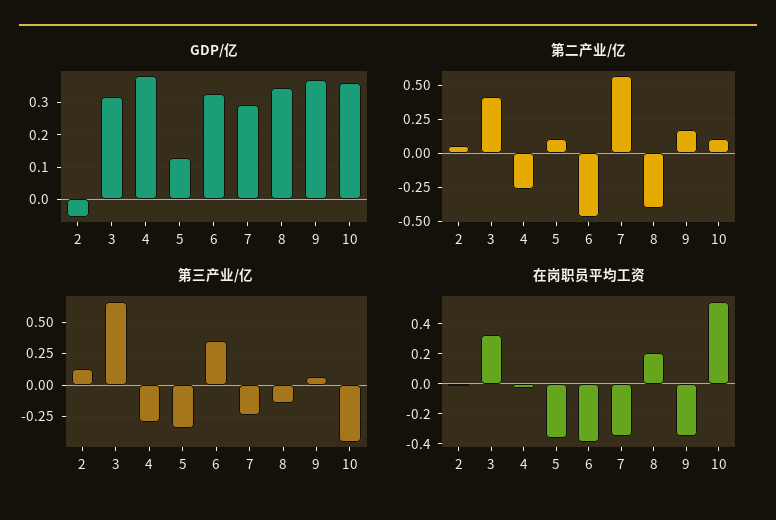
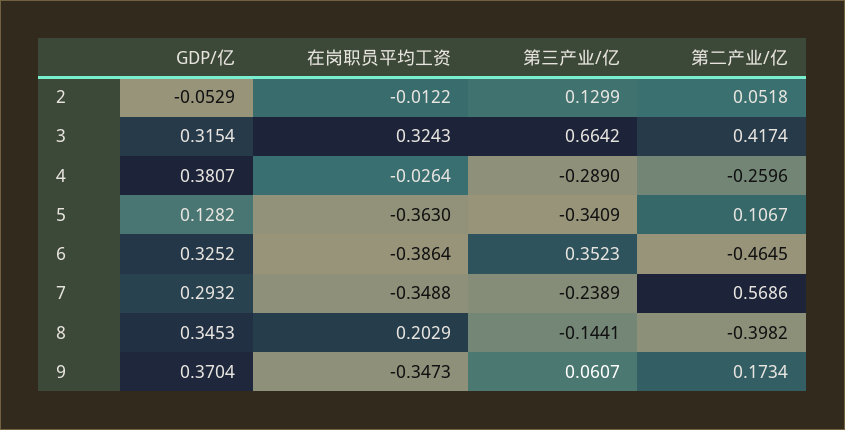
  {
    "GDP/亿": {
      "2": -0.0529,
      "3": 0.3154,
      "4": 0.3807,
      "5": 0.1282,
      "6": 0.3252,
      "7": 0.2932,
      "8": 0.3453,
-     "9": 0.3704,
+     "9": 0.3704
-     "10": 0.36
    },
    "第二产业/亿": {
      "2": 0.0518,
      "3": 0.4174,
      "4": -0.2596,
      "5": 0.1067,
      "6": -0.4645,
      "7": 0.5686,
      "8": -0.3982,
-     "9": 0.1734,
+     "9": 0.1734
-     "10": 0.1
    },
    "第三产业/亿": {
      "2": 0.1299,
      "3": 0.6642,
      "4": -0.289,
      "5": -0.3409,
      "6": 0.3523,
      "7": -0.2389,
      "8": -0.1441,
-     "9": 0.0607,
+     "9": 0.0607
-     "10": -0.45
    },
    "在岗职员平均工资": {
      "2": -0.0122,
      "3": 0.3243,
      "4": -0.0264,
      "5": -0.363,
      "6": -0.3864,
      "7": -0.3488,
      "8": 0.2029,
-     "9": -0.3473,
+     "9": -0.3473
-     "10": 0.55
    }
  }

